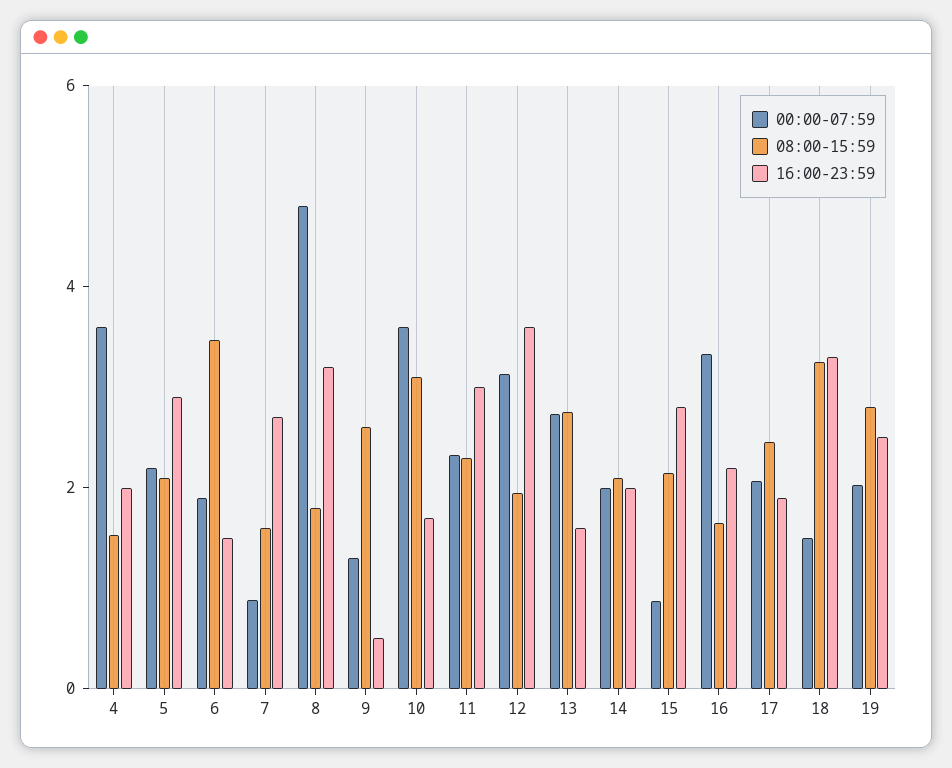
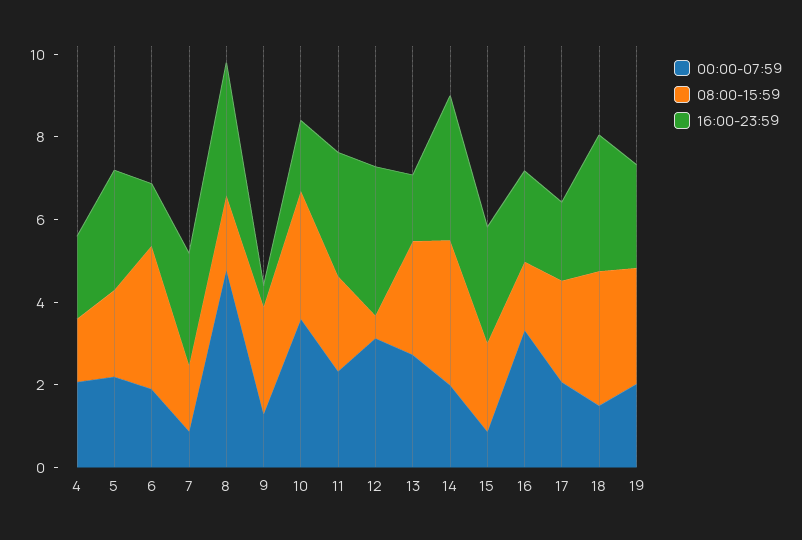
  {
    "00:00-07:59": {
-     "4": 3.5,
+     "4": 2,
      "5": 2,
      "6": 2,
      "7": 1,
      "8": 5,
      "9": 1.5,
      "10": 3.5,
      "11": 2.5,
      "12": 3,
      "13": 2.5,
      "14": 2,
      "15": 1,
      "16": 3.5,
      "17": 2,
      "18": 1.5,
      "19": 2
    },
    "08:00-15:59": {
      "4": 1.5,
      "5": 2,
      "6": 3.5,
      "7": 1.5,
      "8": 2,
      "9": 2.5,
      "10": 3,
      "11": 2.5,
-     "12": 2,
+     "12": 0.5,
      "13": 3,
-     "14": 2,
+     "14": 3.5,
      "15": 2,
      "16": 1.5,
      "17": 2.5,
      "18": 3.5,
      "19": 3
    },
    "16:00-23:59": {
      "4": 2,
      "5": 3,
      "6": 1.5,
      "7": 2.5,
      "8": 3,
      "9": 0.5,
      "10": 1.5,
      "11": 3,
      "12": 3.5,
      "13": 1.5,
-     "14": 2,
+     "14": 3.5,
      "15": 3,
      "16": 2,
      "17": 2,
      "18": 3.5,
      "19": 2.5
    }
  }

